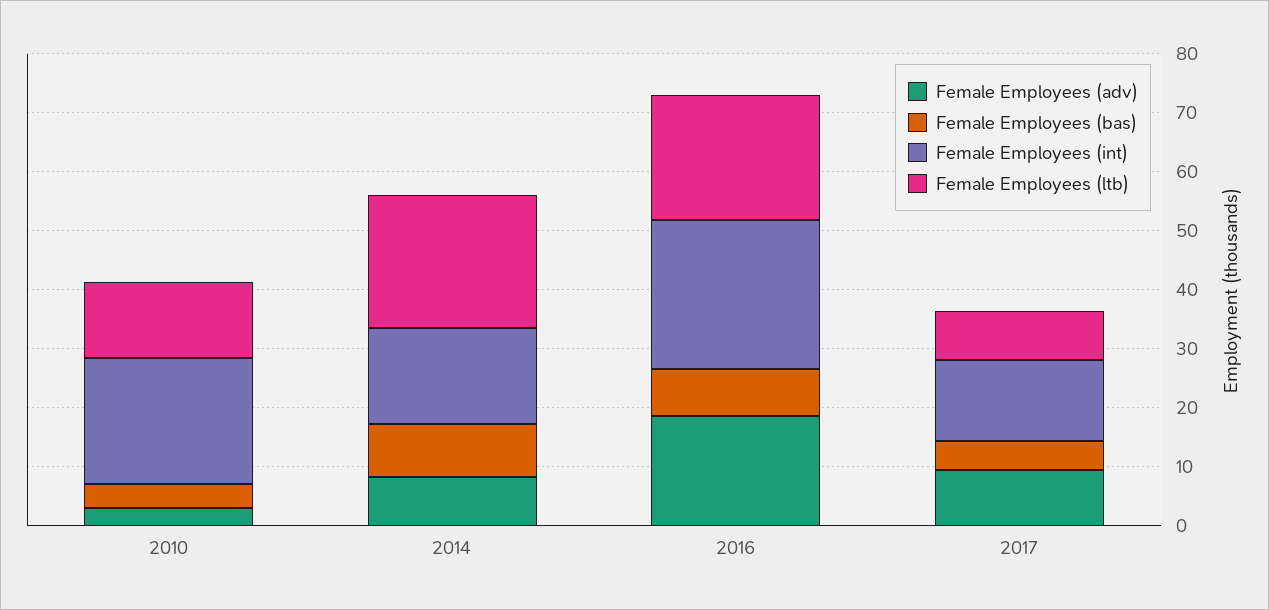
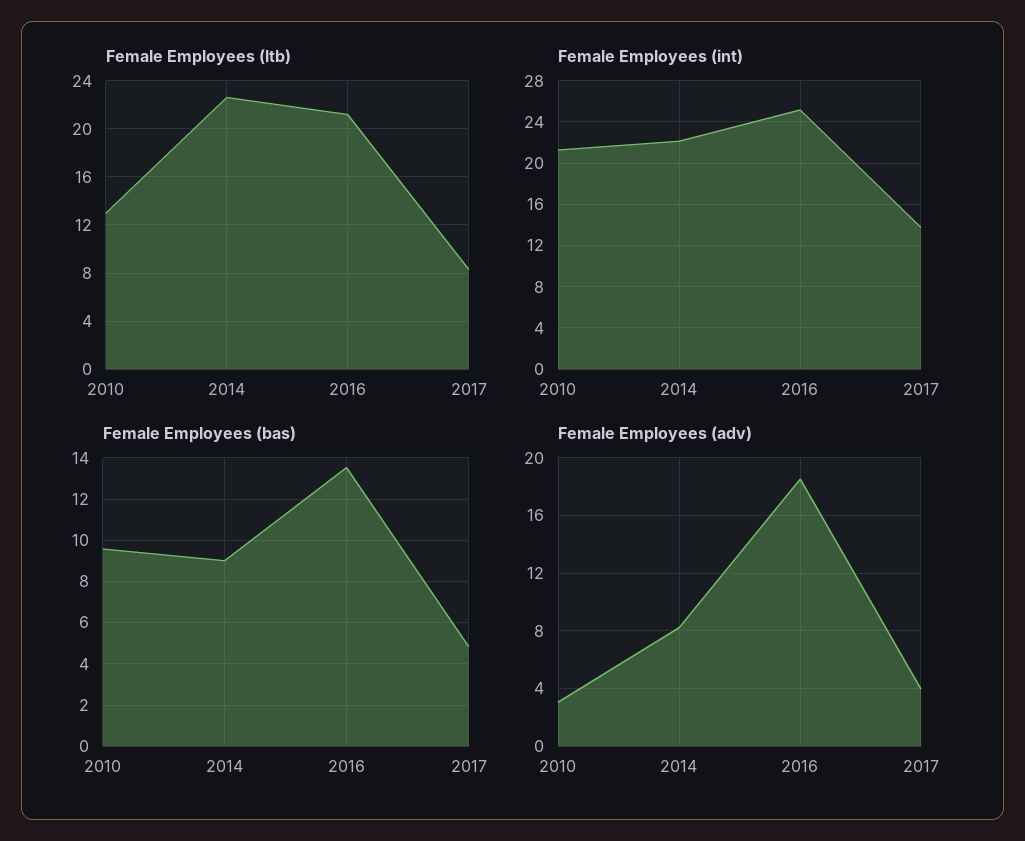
  {
    "Female Employees (adv)": {
      "2010": 3,
      "2014": 8,
      "2016": 18.5,
-     "2017": 10
+     "2017": 4
    },
    "Female Employees (bas)": {
-     "2010": 4,
+     "2010": 9.5,
      "2014": 9,
-     "2016": 8,
+     "2016": 13.5,
      "2017": 5
    },
    "Female Employees (int)": {
      "2010": 21,
-     "2014": 16,
+     "2014": 22,
      "2016": 25,
      "2017": 14
    },
    "Female Employees (ltb)": {
      "2010": 13,
      "2014": 22.5,
      "2016": 21,
      "2017": 8.5
    }
  }

